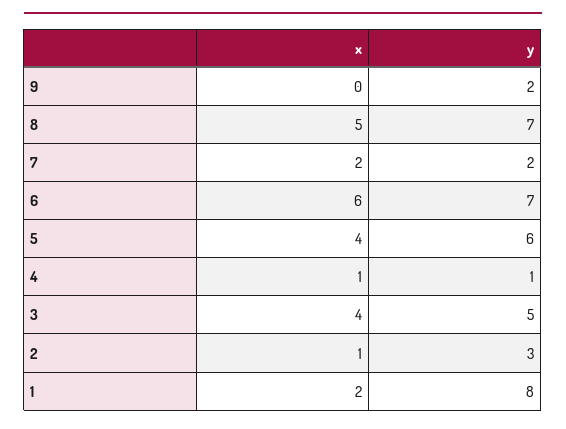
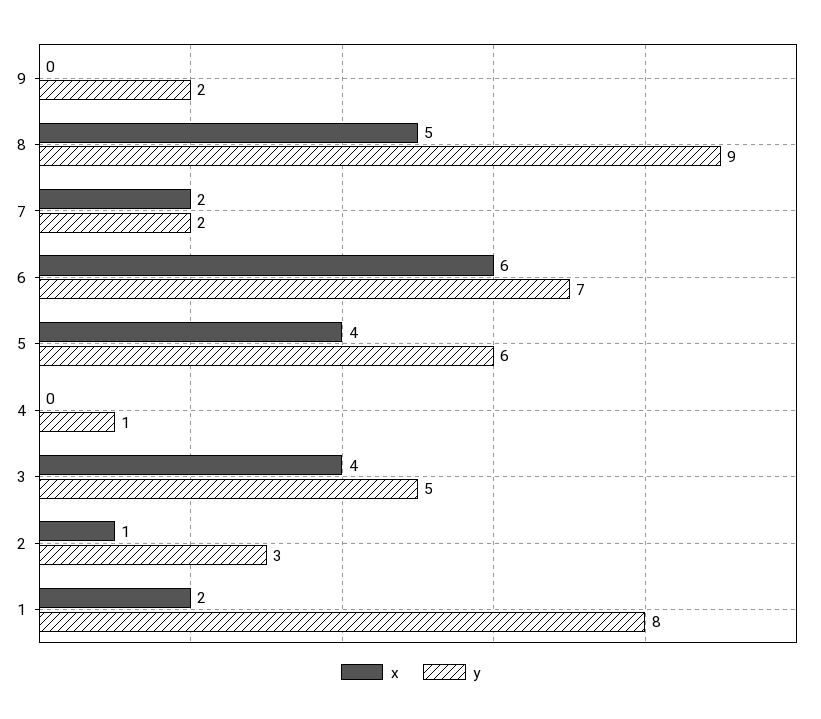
  {
    "x": {
      "9": 0,
      "8": 5,
      "7": 2,
      "6": 6,
      "5": 4,
-     "4": 1,
+     "4": 0,
      "3": 4,
      "2": 1,
      "1": 2
    },
    "y": {
      "9": 2,
-     "8": 7,
+     "8": 9,
      "7": 2,
      "6": 7,
      "5": 6,
      "4": 1,
      "3": 5,
      "2": 3,
      "1": 8
    }
  }

